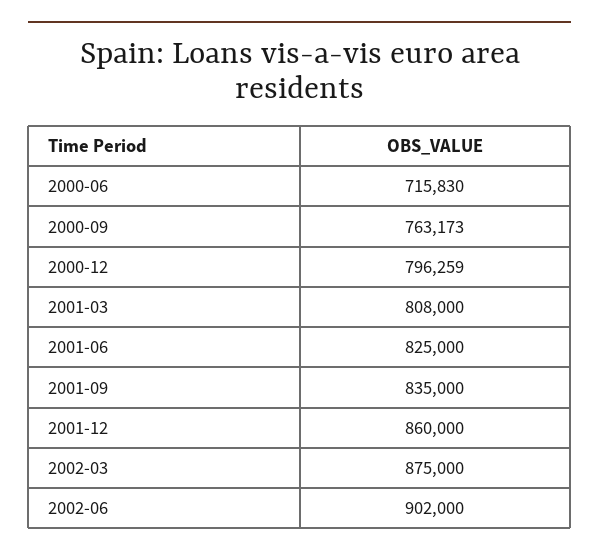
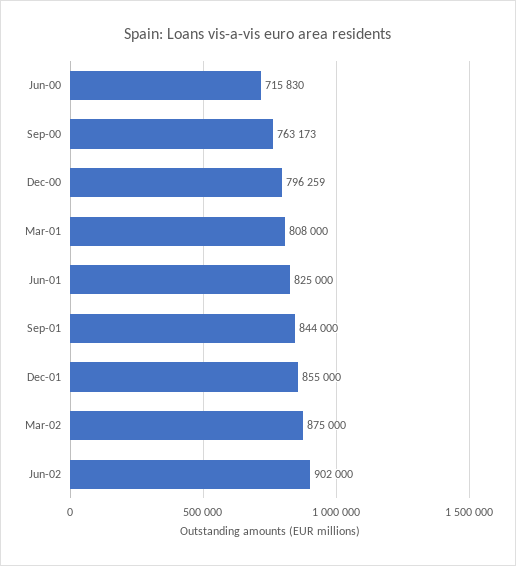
  {
    "2000-06": 715830,
    "2000-09": 763173,
    "2000-12": 796259,
    "2001-03": 808000,
    "2001-06": 825000,
-   "2001-09": 835000,
+   "2001-09": 844000,
-   "2001-12": 860000,
+   "2001-12": 855000,
    "2002-03": 875000,
    "2002-06": 902000
  }

